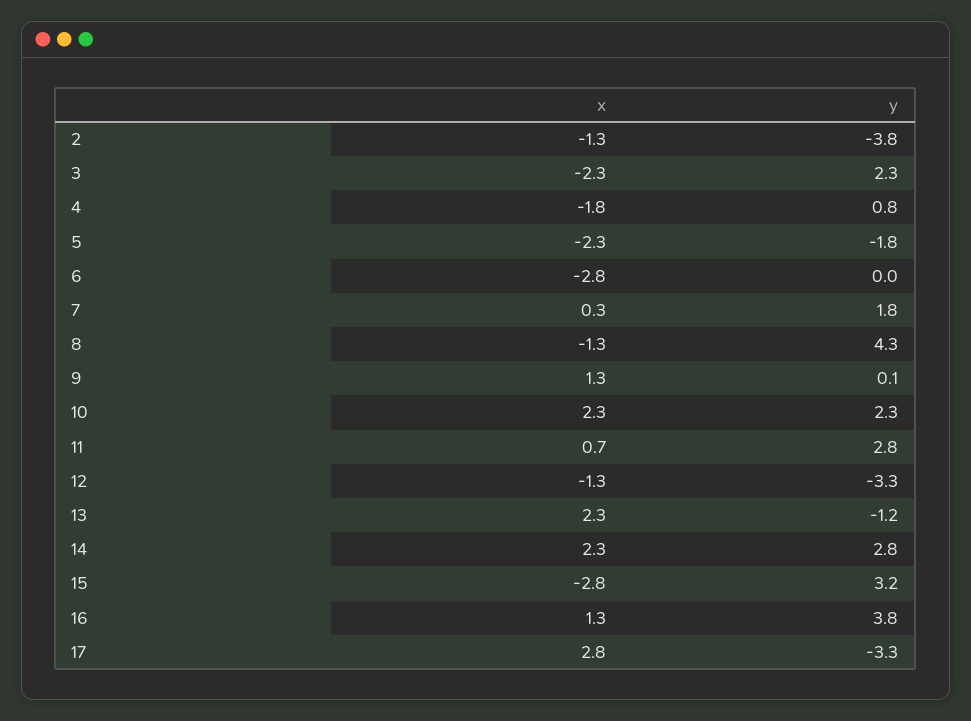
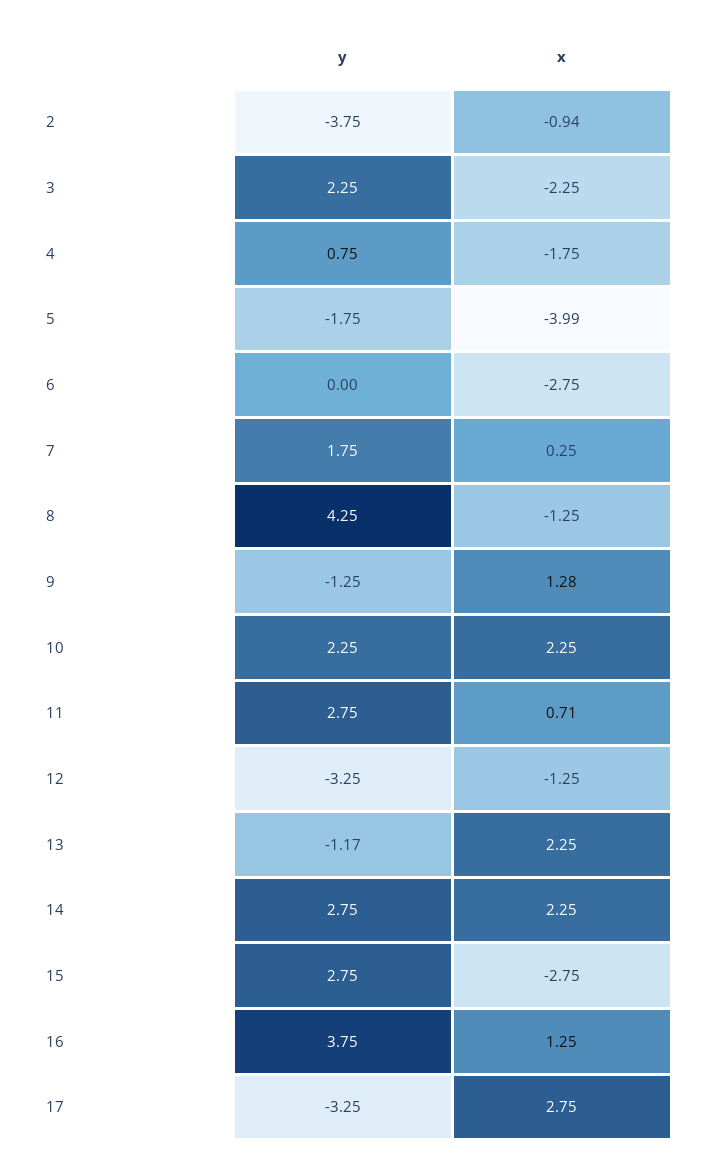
  {
    "x": {
-     "2": -1.3,
+     "2": -0.94,
      "3": -2.25,
      "4": -1.75,
-     "5": -2.3,
+     "5": -3.99,
      "6": -2.75,
      "7": 0.25,
      "8": -1.25,
      "9": 1.28,
      "10": 2.25,
      "11": 0.71,
      "12": -1.25,
      "13": 2.25,
      "14": 2.25,
      "15": -2.75,
      "16": 1.25,
      "17": 2.75
    },
    "y": {
      "2": -3.75,
      "3": 2.25,
      "4": 0.75,
      "5": -1.75,
      "6": 0,
      "7": 1.75,
      "8": 4.25,
-     "9": 0.1,
+     "9": -1.25,
      "10": 2.25,
      "11": 2.75,
      "12": -3.25,
      "13": -1.17,
      "14": 2.75,
-     "15": 3.2,
+     "15": 2.75,
      "16": 3.75,
      "17": -3.25
    }
  }

